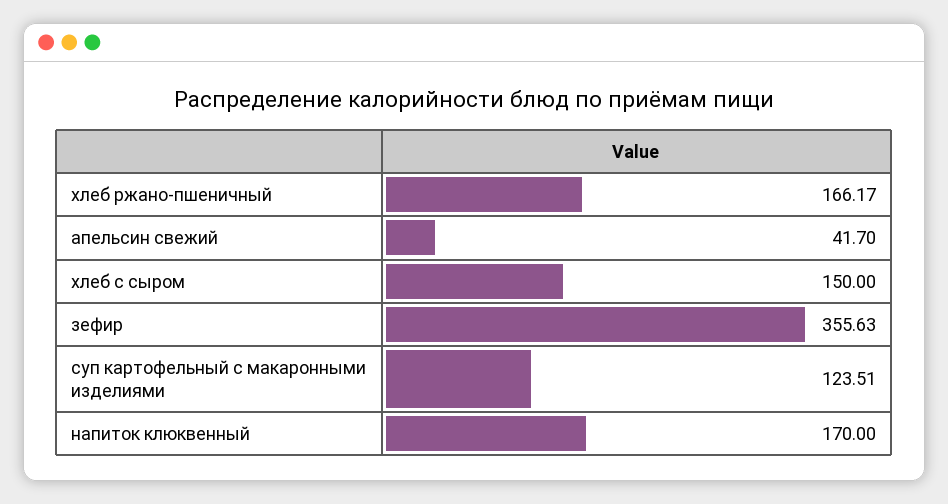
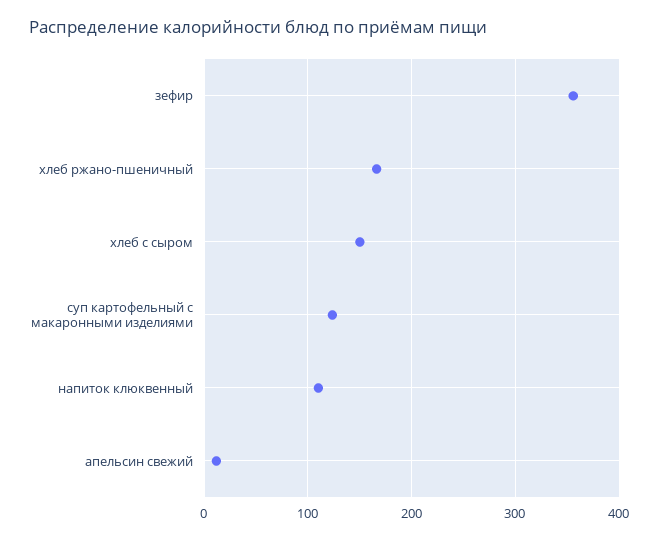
  {
    "хлеб ржано-пшеничный": 166.17,
-   "апельсин свежий": 41.7,
+   "апельсин свежий": 10,
    "хлеб с сыром": 150,
    "зефир": 355.63,
    "суп картофельный с макаронными изделиями": 123.51,
-   "напиток клюквенный": 170
+   "напиток клюквенный": 110
  }

